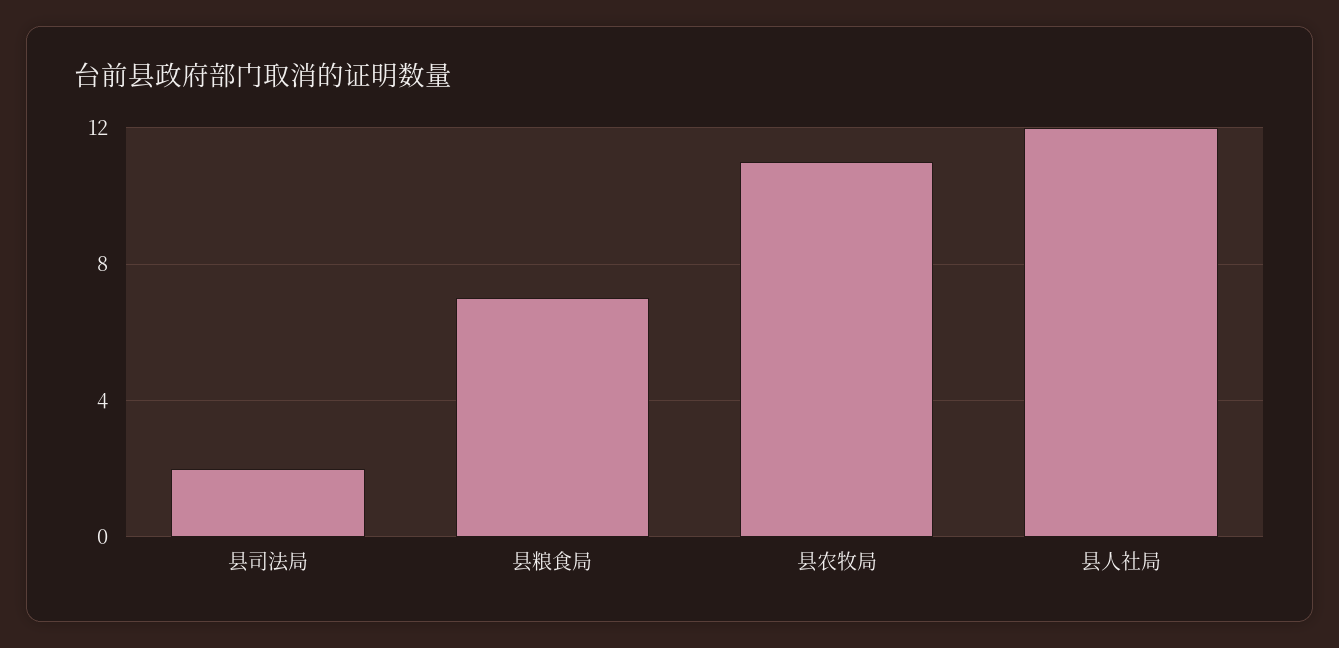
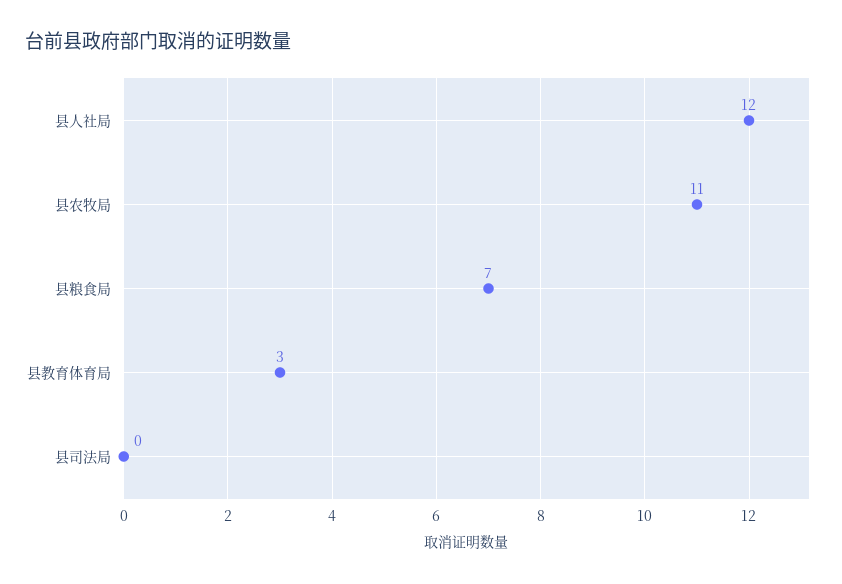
  {
-   "县司法局": 2,
+   "县司法局": 0,
    "县粮食局": 7,
    "县农牧局": 11,
-   "县人社局": 12
+   "县人社局": 12,
+   "县教育体育局": 3
  }

